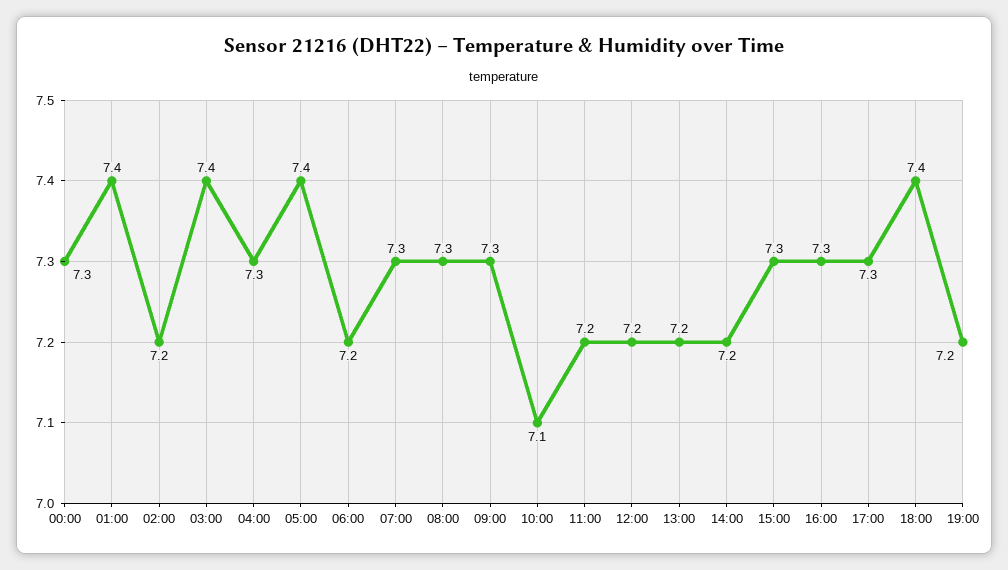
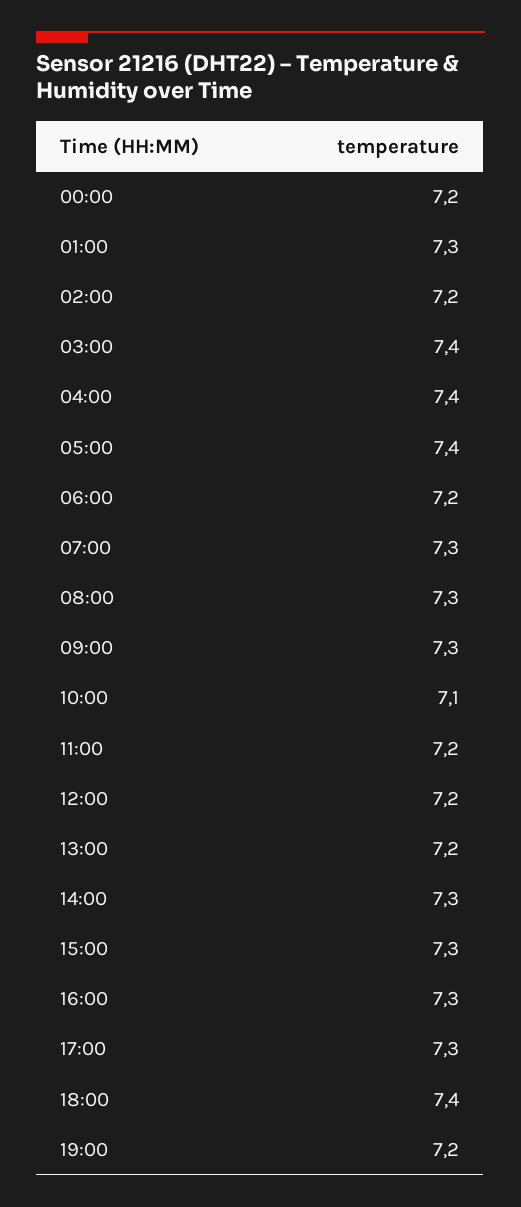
  {
-   "00:00": 7.3,
+   "00:00": 7.2,
-   "01:00": 7.4,
+   "01:00": 7.3,
    "02:00": 7.2,
    "03:00": 7.4,
-   "04:00": 7.3,
+   "04:00": 7.4,
    "05:00": 7.4,
    "06:00": 7.2,
    "07:00": 7.3,
    "08:00": 7.3,
    "09:00": 7.3,
    "10:00": 7.1,
    "11:00": 7.2,
    "12:00": 7.2,
    "13:00": 7.2,
-   "14:00": 7.2,
+   "14:00": 7.3,
    "15:00": 7.3,
    "16:00": 7.3,
    "17:00": 7.3,
    "18:00": 7.4,
    "19:00": 7.2
  }

